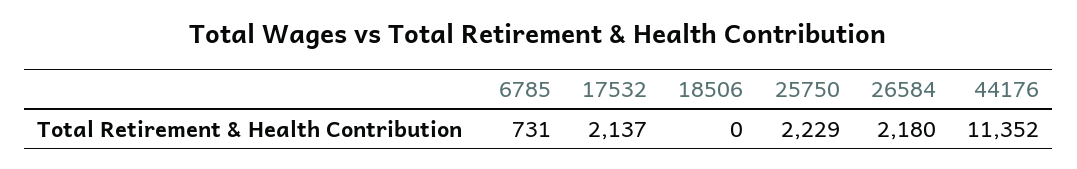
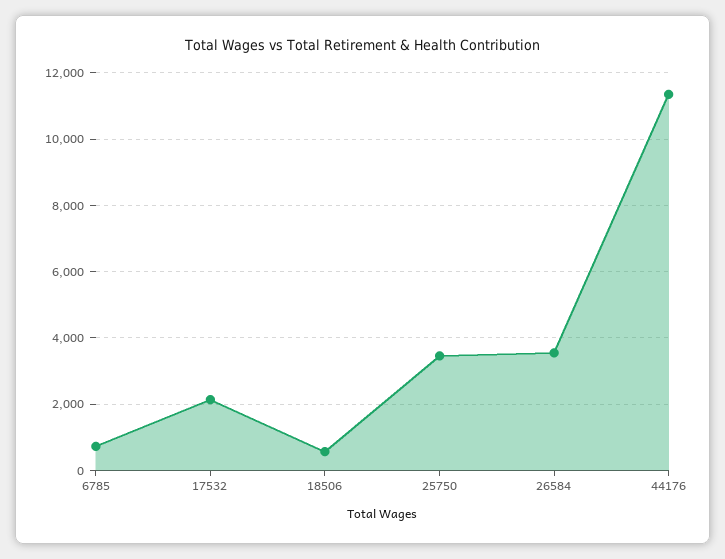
  {
    "6785": 731,
    "17532": 2137,
-   "18506": 0,
+   "18506": 600,
-   "25750": 2229,
+   "25750": 3400,
-   "26584": 2180,
+   "26584": 3600,
    "44176": 11352
  }

